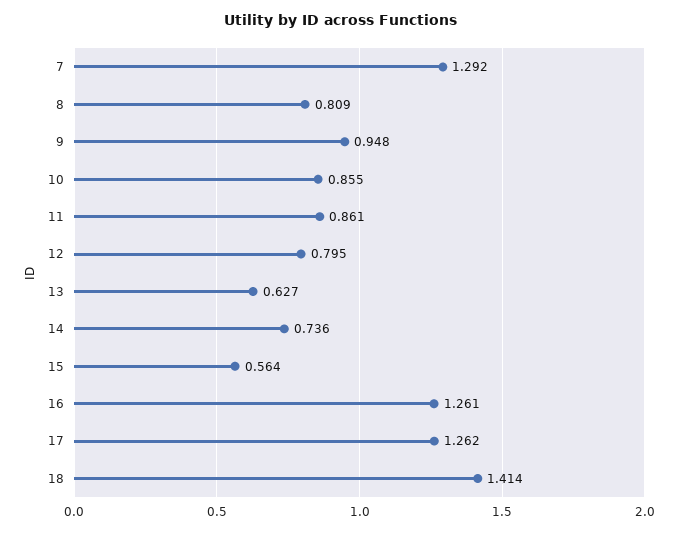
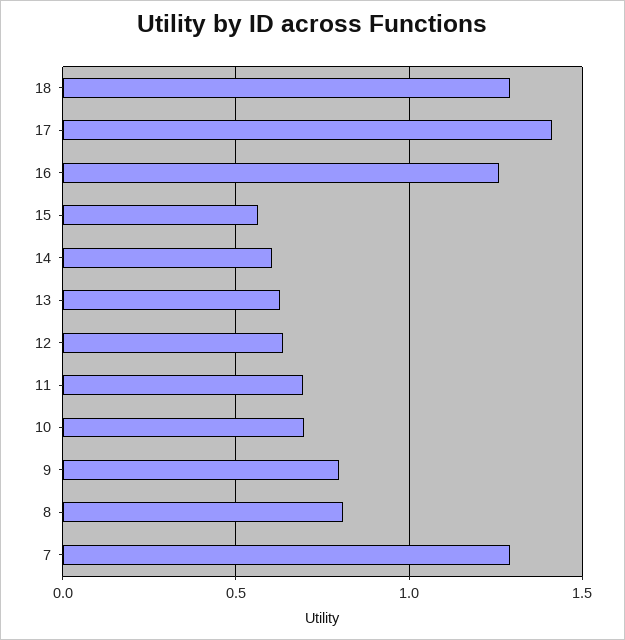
  {
    "7": 1.292,
    "8": 0.809,
-   "9": 0.948,
+   "9": 0.8,
-   "10": 0.855,
+   "10": 0.7,
-   "11": 0.861,
+   "11": 0.7,
-   "12": 0.795,
+   "12": 0.65,
    "13": 0.627,
-   "14": 0.736,
+   "14": 0.6,
    "15": 0.564,
    "16": 1.261,
-   "17": 1.262,
+   "17": 1.4,
-   "18": 1.414
+   "18": 1.3
  }

